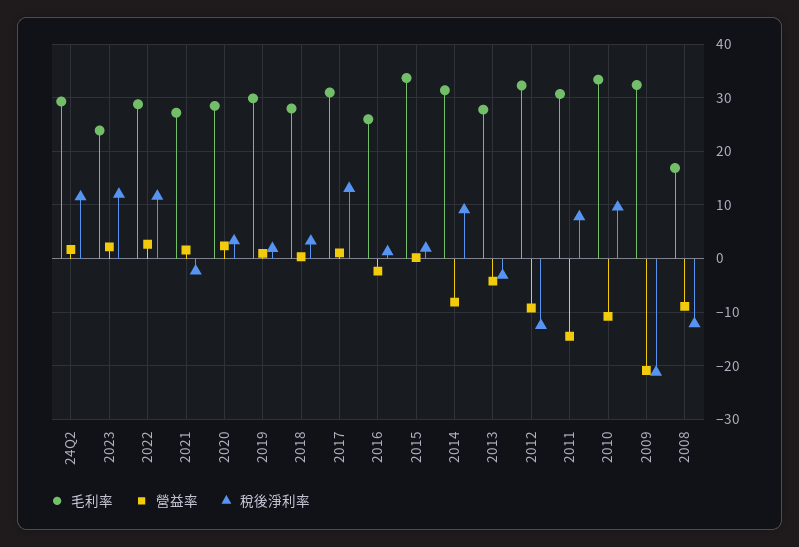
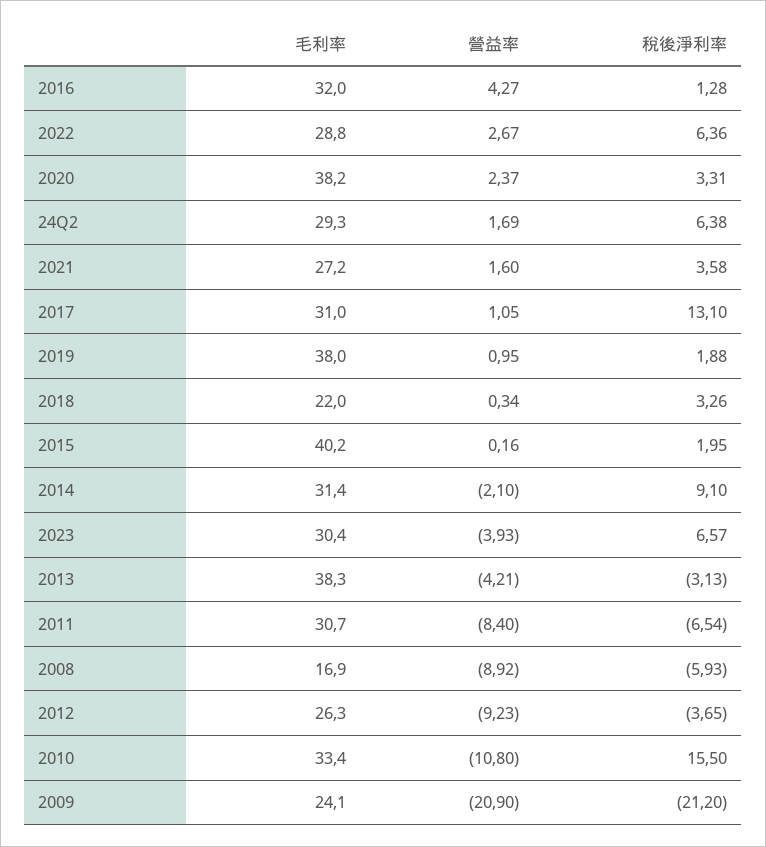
  {
    "毛利率": {
      "24Q2": 29.3,
-     "2023": 24,
+     "2023": 30.4,
      "2022": 28.8,
      "2021": 27.2,
-     "2020": 28,
+     "2020": 38.2,
-     "2019": 30,
+     "2019": 38,
-     "2018": 28,
+     "2018": 22,
      "2017": 31,
-     "2016": 26,
+     "2016": 32,
-     "2015": 34,
+     "2015": 40.2,
      "2014": 31.4,
-     "2013": 28,
+     "2013": 38.3,
-     "2012": 32,
+     "2012": 26.3,
      "2011": 30.7,
      "2010": 33.4,
-     "2009": 32,
+     "2009": 24.1,
      "2008": 16.9
    },
    "營益率": {
      "24Q2": 1.69,
-     "2023": 2,
+     "2023": -3.93,
      "2022": 2.67,
      "2021": 1.6,
      "2020": 2.37,
      "2019": 0.95,
      "2018": 0.34,
      "2017": 1.05,
-     "2016": -2,
+     "2016": 4.27,
      "2015": 0.16,
-     "2014": -8,
+     "2014": -2.1,
      "2013": -4.21,
      "2012": -9.23,
-     "2011": -14,
+     "2011": -8.4,
      "2010": -10.8,
      "2009": -20.9,
      "2008": -8.92
    },
    "稅後淨利率": {
-     "24Q2": 12,
+     "24Q2": 6.38,
-     "2023": 12,
+     "2023": 6.57,
-     "2022": 12,
+     "2022": 6.36,
-     "2021": -2,
+     "2021": 3.58,
      "2020": 3.31,
      "2019": 1.88,
      "2018": 3.26,
      "2017": 13.1,
      "2016": 1.28,
      "2015": 1.95,
      "2014": 9.1,
      "2013": -3.13,
-     "2012": -12,
+     "2012": -3.65,
-     "2011": 8,
+     "2011": -6.54,
-     "2010": 10,
+     "2010": 15.5,
      "2009": -21.2,
-     "2008": -12
+     "2008": -5.93
    }
  }

